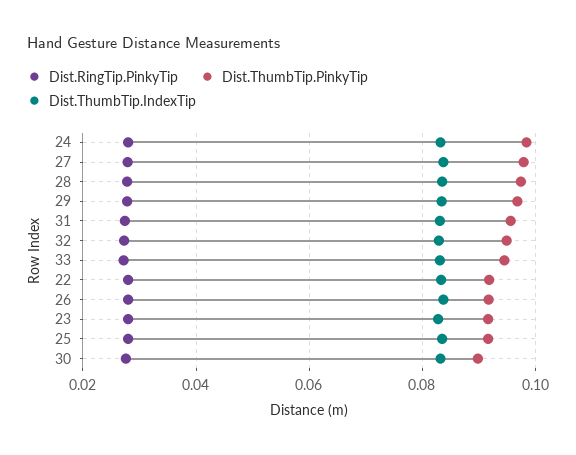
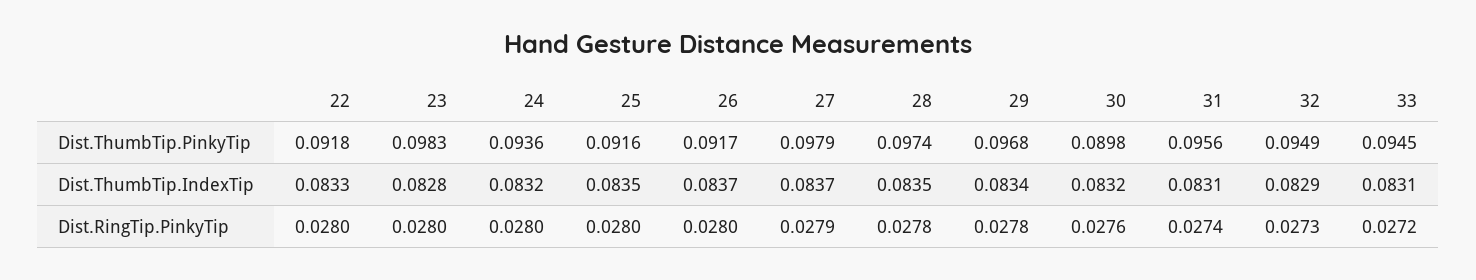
  {
    "Dist.RingTip.PinkyTip": {
      "24": 0.028,
      "27": 0.0279,
      "28": 0.0278,
      "29": 0.0278,
      "31": 0.0274,
      "32": 0.0273,
      "33": 0.0272,
      "22": 0.028,
      "26": 0.028,
      "23": 0.028,
      "25": 0.028,
      "30": 0.0276
    },
    "Dist.ThumbTip.PinkyTip": {
-     "24": 0.098,
+     "24": 0.0936,
      "27": 0.0979,
      "28": 0.0974,
      "29": 0.0968,
      "31": 0.0956,
      "32": 0.0949,
      "33": 0.0945,
      "22": 0.0918,
      "26": 0.0917,
-     "23": 0.092,
+     "23": 0.0983,
      "25": 0.0916,
      "30": 0.0898
    },
    "Dist.ThumbTip.IndexTip": {
      "24": 0.0832,
      "27": 0.0837,
      "28": 0.0835,
      "29": 0.0834,
      "31": 0.0831,
      "32": 0.0829,
      "33": 0.0831,
      "22": 0.0833,
      "26": 0.0837,
      "23": 0.0828,
      "25": 0.0835,
      "30": 0.0832
    }
  }

